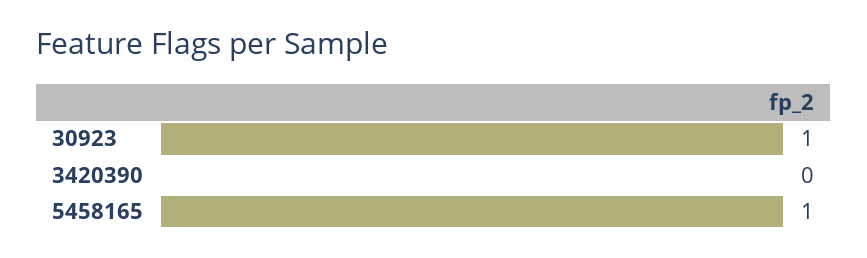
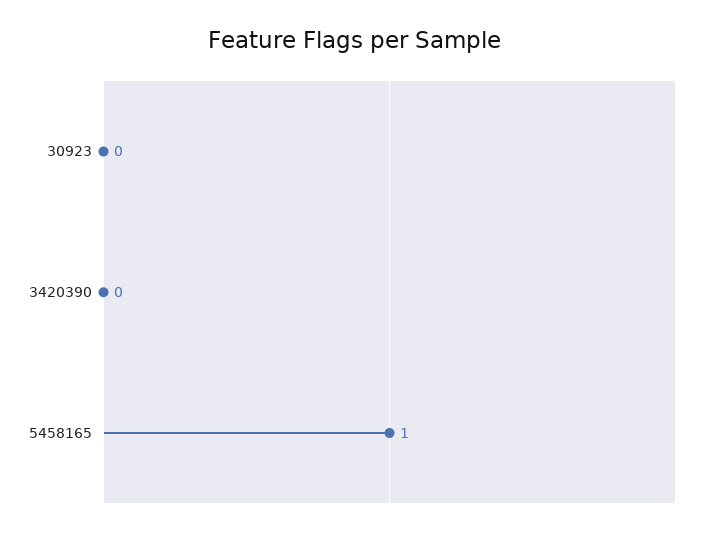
  {
-   "30923": 1,
+   "30923": 0,
    "3420390": 0,
    "5458165": 1
  }

